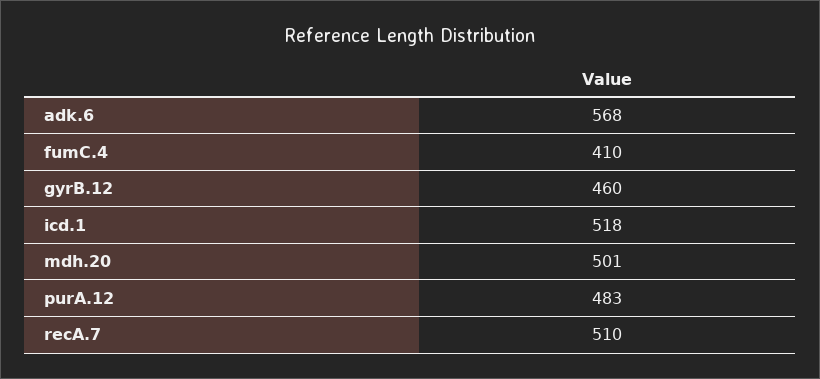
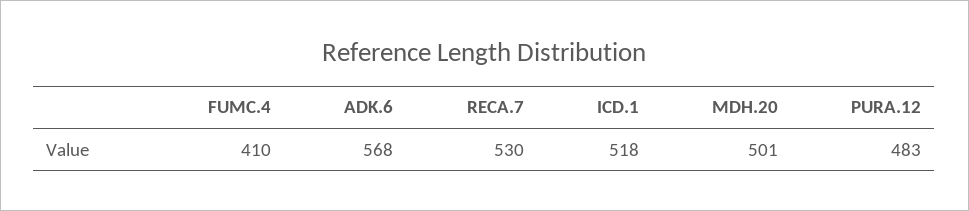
  {
    "adk.6": 568,
    "fumC.4": 410,
-   "gyrB.12": 460,
    "icd.1": 518,
    "mdh.20": 501,
    "purA.12": 483,
-   "recA.7": 510
+   "recA.7": 530
  }

